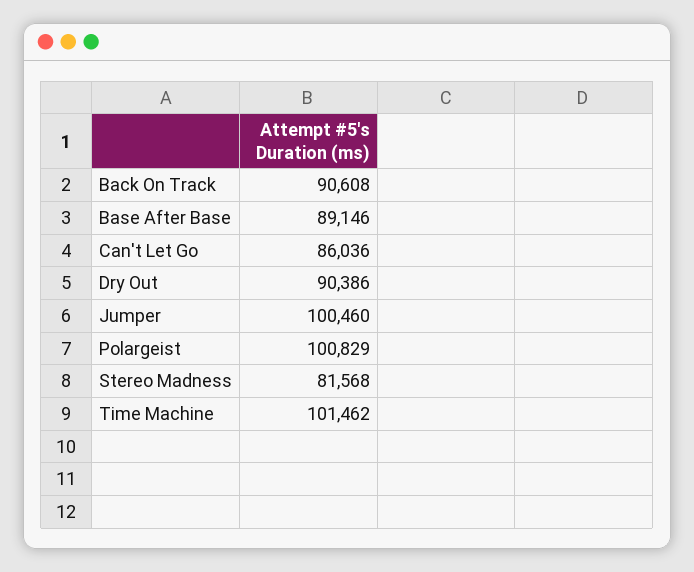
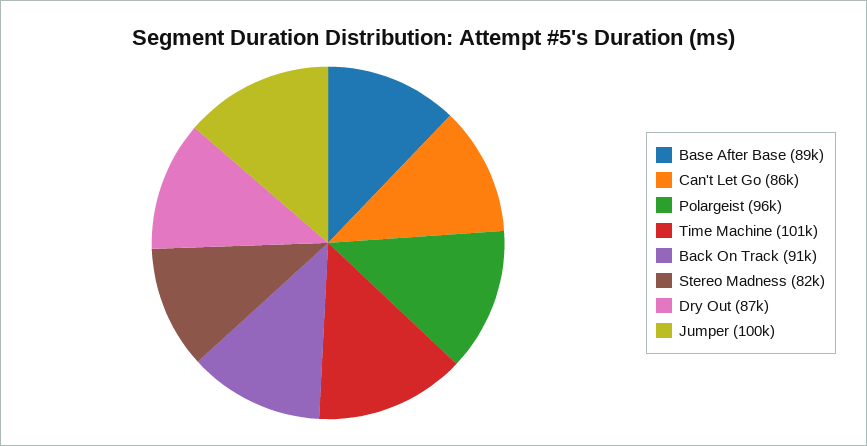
  {
    "Back On Track": 90608,
    "Base After Base": 89146,
    "Can't Let Go": 86036,
-   "Dry Out": 90386,
+   "Dry Out": 87000,
    "Jumper": 100460,
-   "Polargeist": 100829,
+   "Polargeist": 96000,
    "Stereo Madness": 81568,
    "Time Machine": 101462
  }

